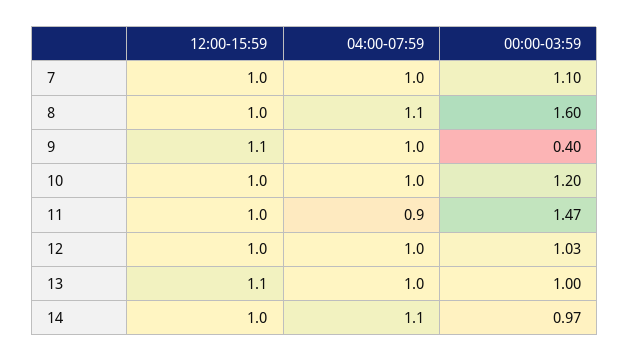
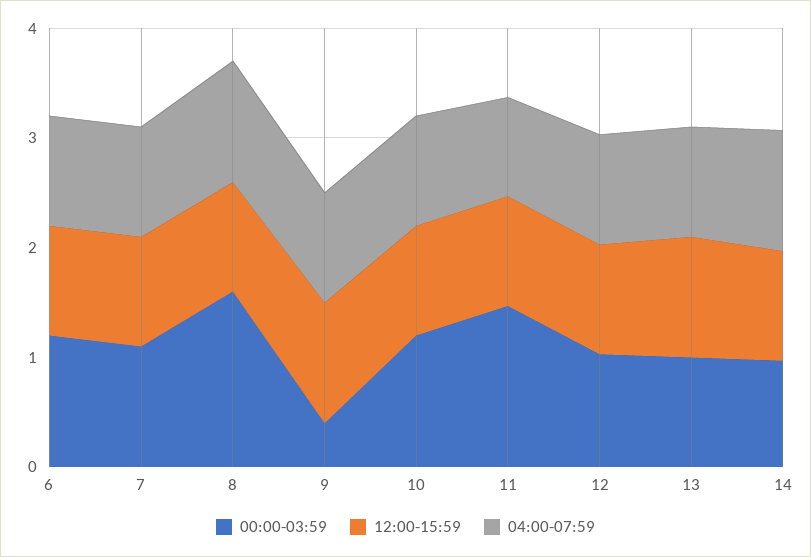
  {
    "12:00-15:59": {
      "7": 1,
      "8": 1,
      "9": 1.1,
      "10": 1,
      "11": 1,
      "12": 1,
      "13": 1.1,
-     "14": 1
+     "14": 1,
+     "6": 1
    },
    "04:00-07:59": {
      "7": 1,
      "8": 1.1,
      "9": 1,
      "10": 1,
      "11": 0.9,
      "12": 1,
      "13": 1,
-     "14": 1.1
+     "14": 1.1,
+     "6": 1
    },
    "00:00-03:59": {
      "7": 1.1,
      "8": 1.6,
      "9": 0.4,
      "10": 1.2,
      "11": 1.47,
      "12": 1.03,
      "13": 1,
-     "14": 0.97
+     "14": 0.97,
+     "6": 1.2
    }
  }

